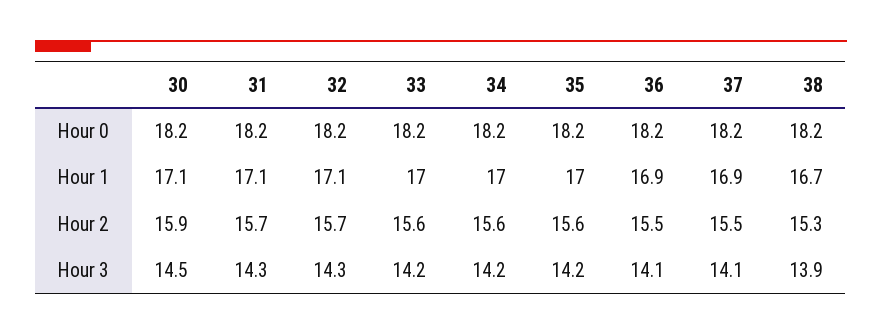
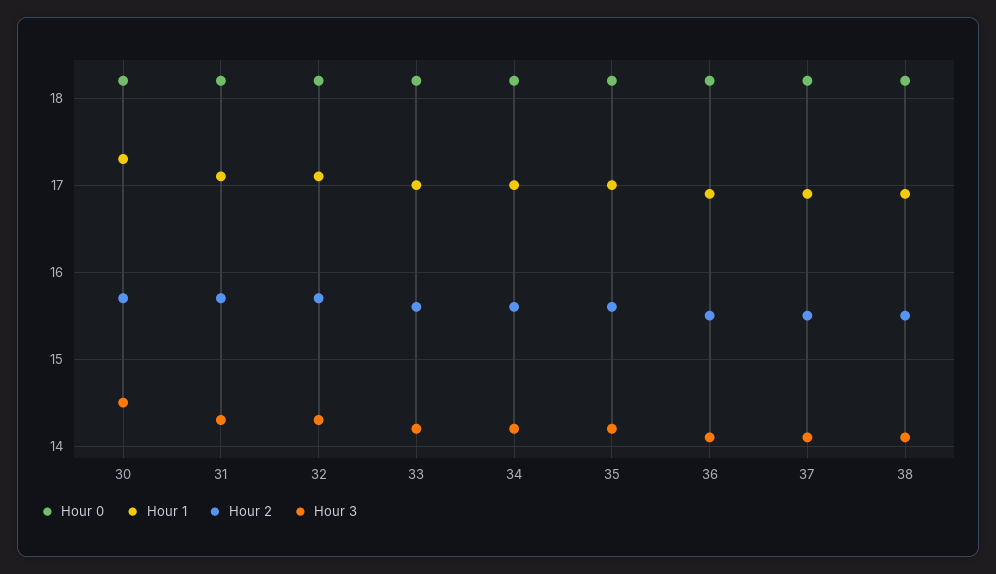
  {
    "Hour 0": {
      "30": 18.2,
      "31": 18.2,
      "32": 18.2,
      "33": 18.2,
      "34": 18.2,
      "35": 18.2,
      "36": 18.2,
      "37": 18.2,
      "38": 18.2
    },
    "Hour 1": {
-     "30": 17.1,
+     "30": 17.3,
      "31": 17.1,
      "32": 17.1,
      "33": 17,
      "34": 17,
      "35": 17,
      "36": 16.9,
      "37": 16.9,
-     "38": 16.7
+     "38": 16.9
    },
    "Hour 2": {
-     "30": 15.9,
+     "30": 15.7,
      "31": 15.7,
      "32": 15.7,
      "33": 15.6,
      "34": 15.6,
      "35": 15.6,
      "36": 15.5,
      "37": 15.5,
-     "38": 15.3
+     "38": 15.5
    },
    "Hour 3": {
      "30": 14.5,
      "31": 14.3,
      "32": 14.3,
      "33": 14.2,
      "34": 14.2,
      "35": 14.2,
      "36": 14.1,
      "37": 14.1,
-     "38": 13.9
+     "38": 14.1
    }
  }

